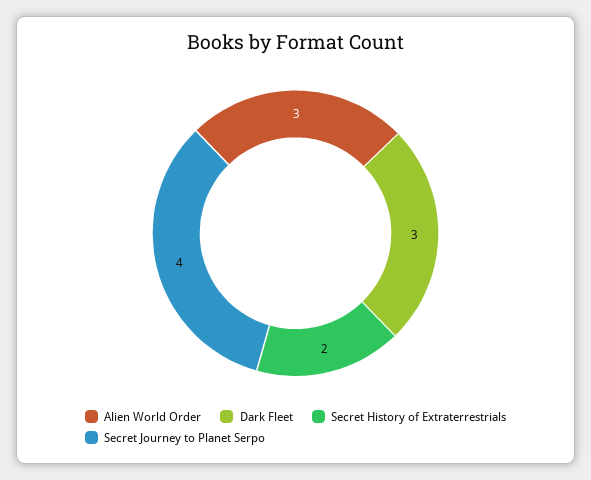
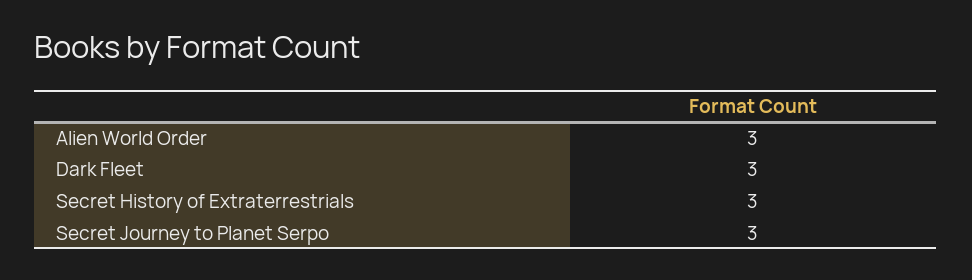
  {
    "Alien World Order": 3,
    "Dark Fleet": 3,
-   "Secret History of Extraterrestrials": 2,
+   "Secret History of Extraterrestrials": 3,
-   "Secret Journey to Planet Serpo": 4
+   "Secret Journey to Planet Serpo": 3
  }

